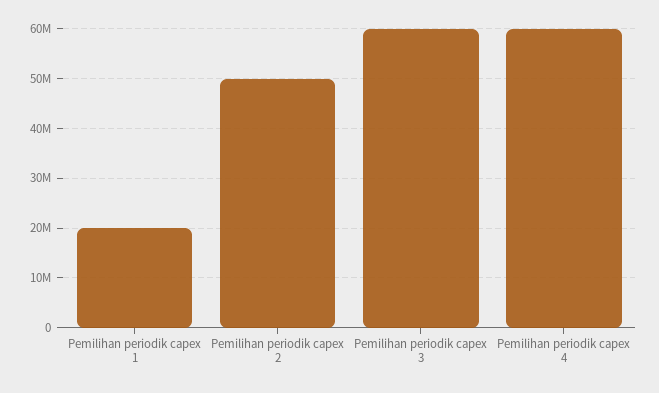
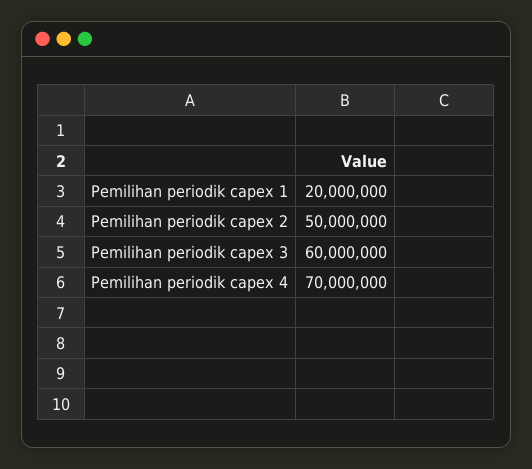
  {
    "Pemilihan periodik capex 1": 20000000,
    "Pemilihan periodik capex 2": 50000000,
    "Pemilihan periodik capex 3": 60000000,
-   "Pemilihan periodik capex 4": 60000000
+   "Pemilihan periodik capex 4": 70000000
  }

